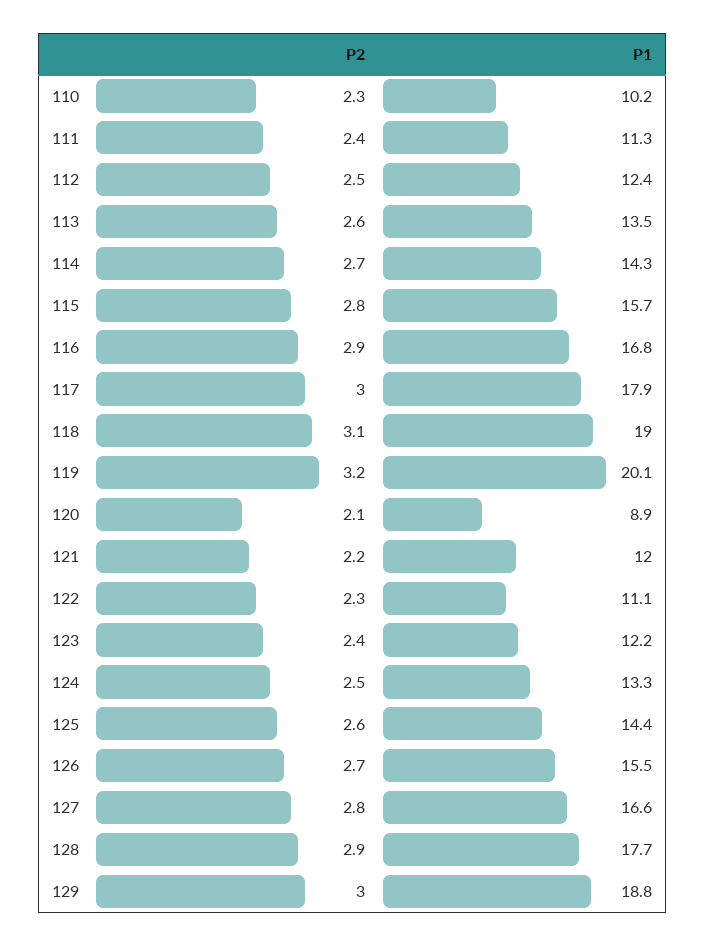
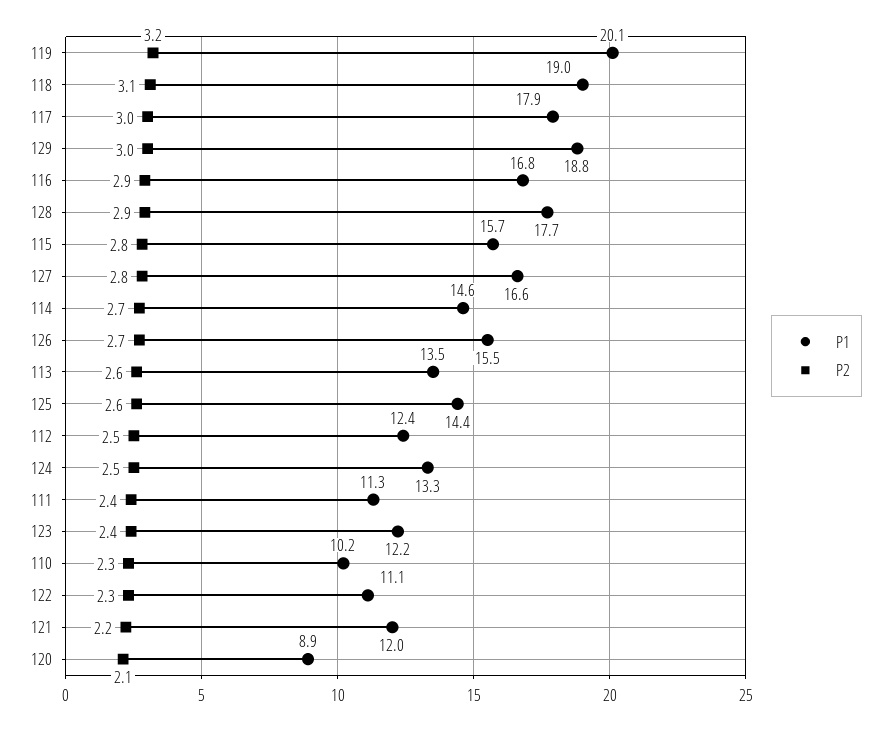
  {
    "P2": {
      "110": 2.3,
      "111": 2.4,
      "112": 2.5,
      "113": 2.6,
      "114": 2.7,
      "115": 2.8,
      "116": 2.9,
      "117": 3,
      "118": 3.1,
      "119": 3.2,
      "120": 2.1,
      "121": 2.2,
      "122": 2.3,
      "123": 2.4,
      "124": 2.5,
      "125": 2.6,
      "126": 2.7,
      "127": 2.8,
      "128": 2.9,
      "129": 3
    },
    "P1": {
      "110": 10.2,
      "111": 11.3,
      "112": 12.4,
      "113": 13.5,
-     "114": 14.3,
+     "114": 14.6,
      "115": 15.7,
      "116": 16.8,
      "117": 17.9,
      "118": 19,
      "119": 20.1,
      "120": 8.9,
      "121": 12,
      "122": 11.1,
      "123": 12.2,
      "124": 13.3,
      "125": 14.4,
      "126": 15.5,
      "127": 16.6,
      "128": 17.7,
      "129": 18.8
    }
  }

